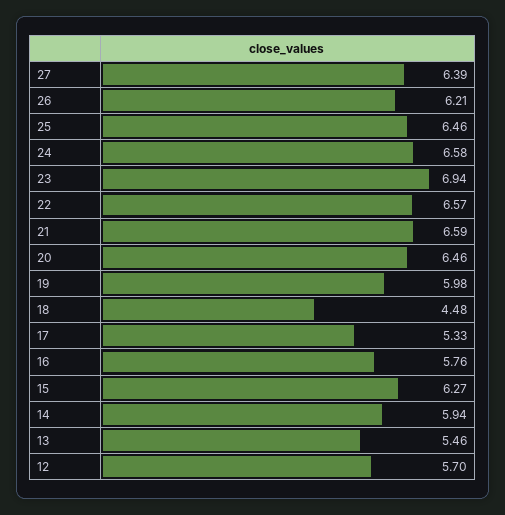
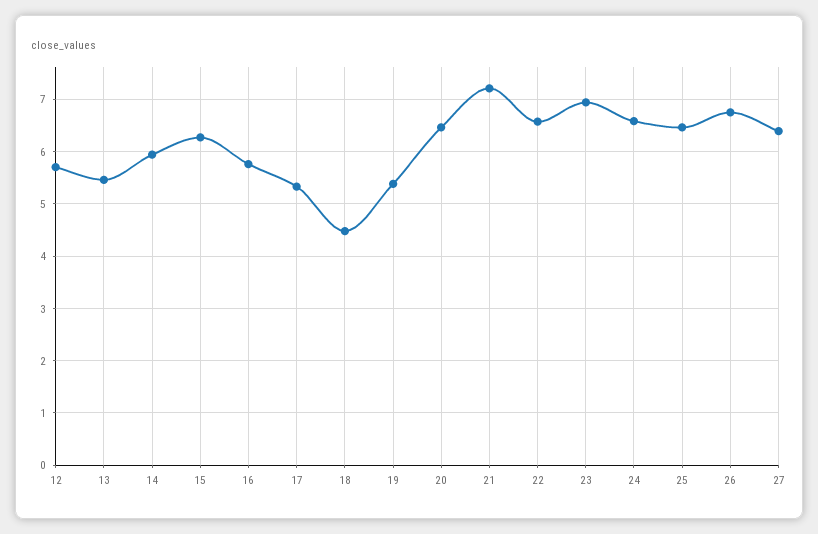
  {
    "27": 6.39,
-   "26": 6.21,
+   "26": 6.8,
    "25": 6.46,
    "24": 6.58,
    "23": 6.94,
    "22": 6.57,
-   "21": 6.59,
+   "21": 7.2,
    "20": 6.46,
-   "19": 5.98,
+   "19": 5.4,
    "18": 4.48,
    "17": 5.33,
    "16": 5.76,
    "15": 6.27,
    "14": 5.94,
    "13": 5.46,
    "12": 5.7
  }

